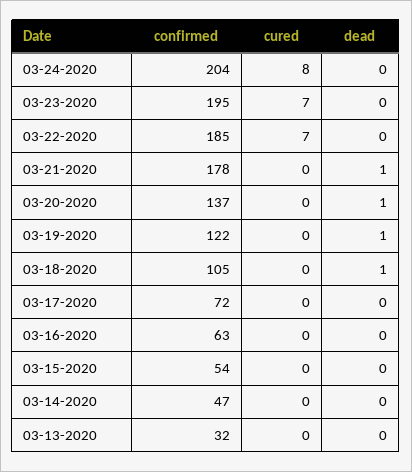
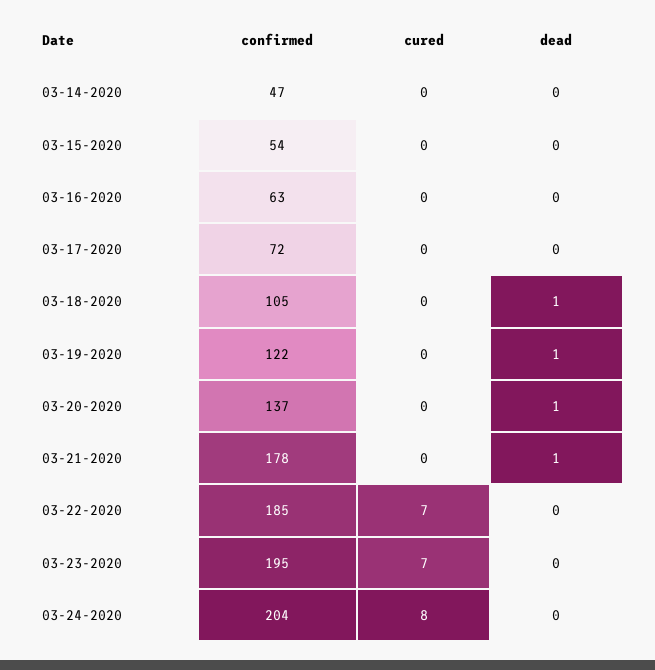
  {
    "confirmed": {
      "03-24-2020": 204,
      "03-23-2020": 195,
      "03-22-2020": 185,
      "03-21-2020": 178,
      "03-20-2020": 137,
      "03-19-2020": 122,
      "03-18-2020": 105,
      "03-17-2020": 72,
      "03-16-2020": 63,
      "03-15-2020": 54,
-     "03-14-2020": 47,
+     "03-14-2020": 47
-     "03-13-2020": 32
    },
    "cured": {
      "03-24-2020": 8,
      "03-23-2020": 7,
      "03-22-2020": 7,
      "03-21-2020": 0,
      "03-20-2020": 0,
      "03-19-2020": 0,
      "03-18-2020": 0,
      "03-17-2020": 0,
      "03-16-2020": 0,
      "03-15-2020": 0,
-     "03-14-2020": 0,
+     "03-14-2020": 0
-     "03-13-2020": 0
    },
    "dead": {
      "03-24-2020": 0,
      "03-23-2020": 0,
      "03-22-2020": 0,
      "03-21-2020": 1,
      "03-20-2020": 1,
      "03-19-2020": 1,
      "03-18-2020": 1,
      "03-17-2020": 0,
      "03-16-2020": 0,
      "03-15-2020": 0,
-     "03-14-2020": 0,
+     "03-14-2020": 0
-     "03-13-2020": 0
    }
  }

